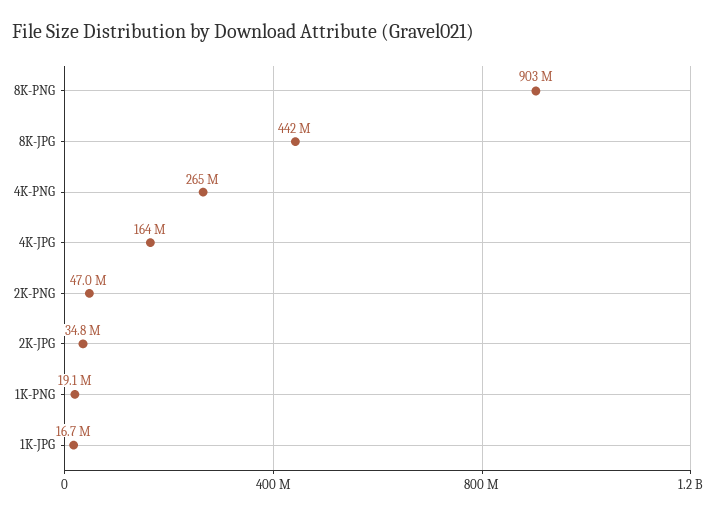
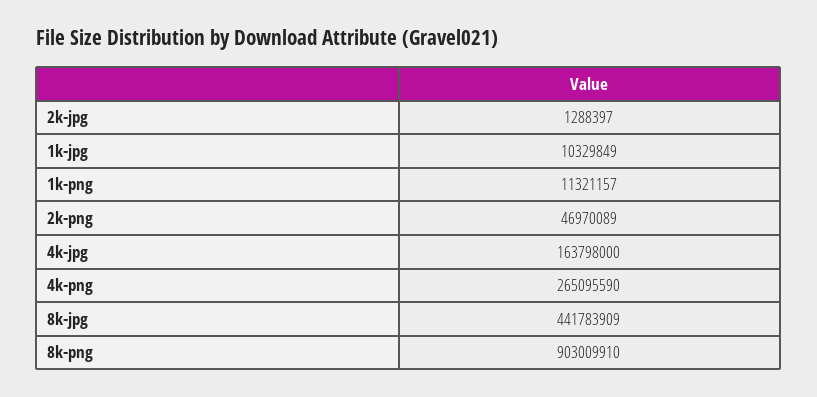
  {
    "8K-PNG": 903009910,
    "8K-JPG": 441783909,
    "4K-PNG": 265095590,
    "4K-JPG": 163798000,
    "2K-PNG": 46970089,
-   "2K-JPG": 34800000,
+   "2K-JPG": 1288397,
-   "1K-PNG": 19100000,
+   "1K-PNG": 11321157,
-   "1K-JPG": 16700000
+   "1K-JPG": 10329849
  }

